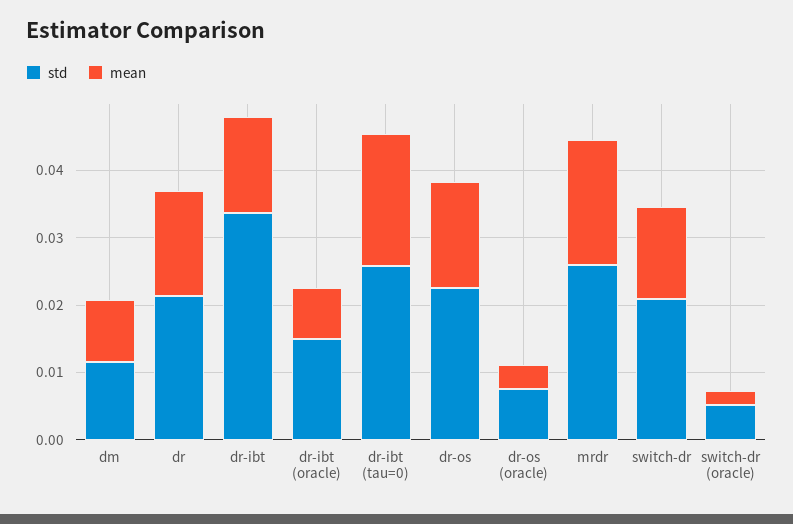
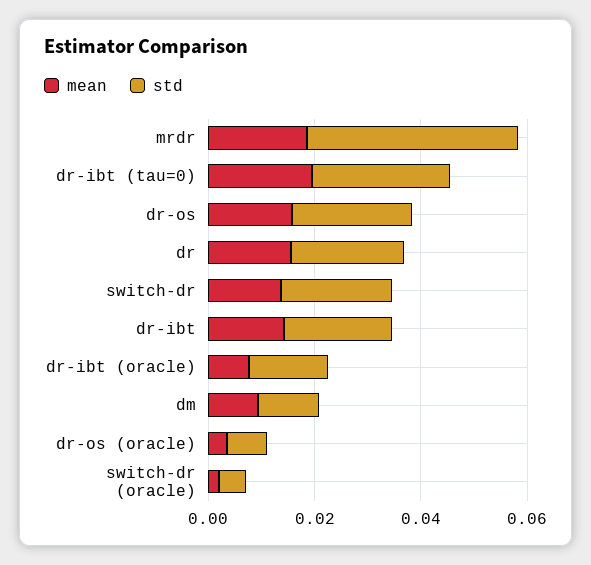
  {
    "std": {
      "dm": 0.012,
      "dr": 0.022,
-     "dr-ibt": 0.034,
+     "dr-ibt": 0.02,
      "dr-ibt (oracle)": 0.016,
      "dr-ibt (tau=0)": 0.026,
      "dr-os": 0.022,
      "dr-os (oracle)": 0.008,
-     "mrdr": 0.026,
+     "mrdr": 0.04,
      "switch-dr": 0.02,
      "switch-dr (oracle)": 0.006
    },
    "mean": {
      "dm": 0.01,
      "dr": 0.016,
      "dr-ibt": 0.014,
      "dr-ibt (oracle)": 0.008,
      "dr-ibt (tau=0)": 0.02,
      "dr-os": 0.016,
      "dr-os (oracle)": 0.004,
      "mrdr": 0.018,
      "switch-dr": 0.014,
      "switch-dr (oracle)": 0.002
    }
  }

